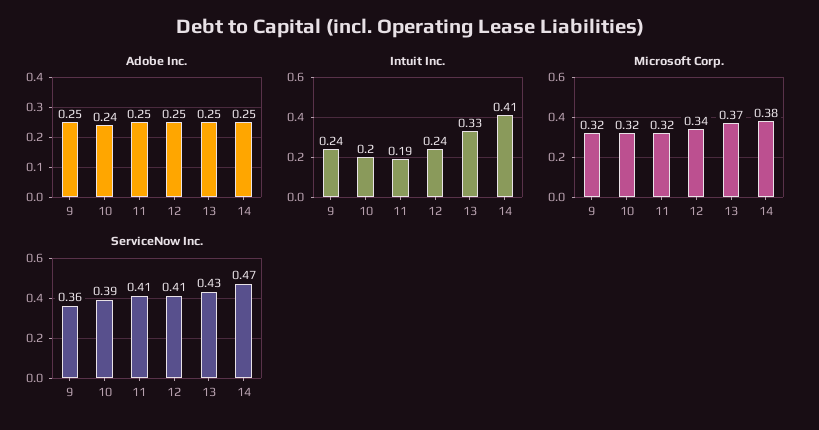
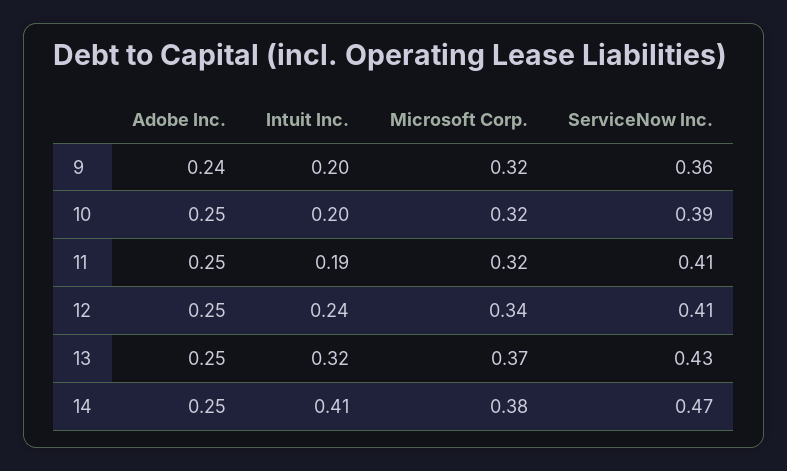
  {
    "Adobe Inc.": {
-     "9": 0.25,
+     "9": 0.24,
-     "10": 0.24,
+     "10": 0.25,
      "11": 0.25,
      "12": 0.25,
      "13": 0.25,
      "14": 0.25
    },
    "Intuit Inc.": {
-     "9": 0.24,
+     "9": 0.2,
      "10": 0.2,
      "11": 0.19,
      "12": 0.24,
-     "13": 0.33,
+     "13": 0.32,
      "14": 0.41
    },
    "Microsoft Corp.": {
      "9": 0.32,
      "10": 0.32,
      "11": 0.32,
      "12": 0.34,
      "13": 0.37,
      "14": 0.38
    },
    "ServiceNow Inc.": {
      "9": 0.36,
      "10": 0.39,
      "11": 0.41,
      "12": 0.41,
      "13": 0.43,
      "14": 0.47
    }
  }

